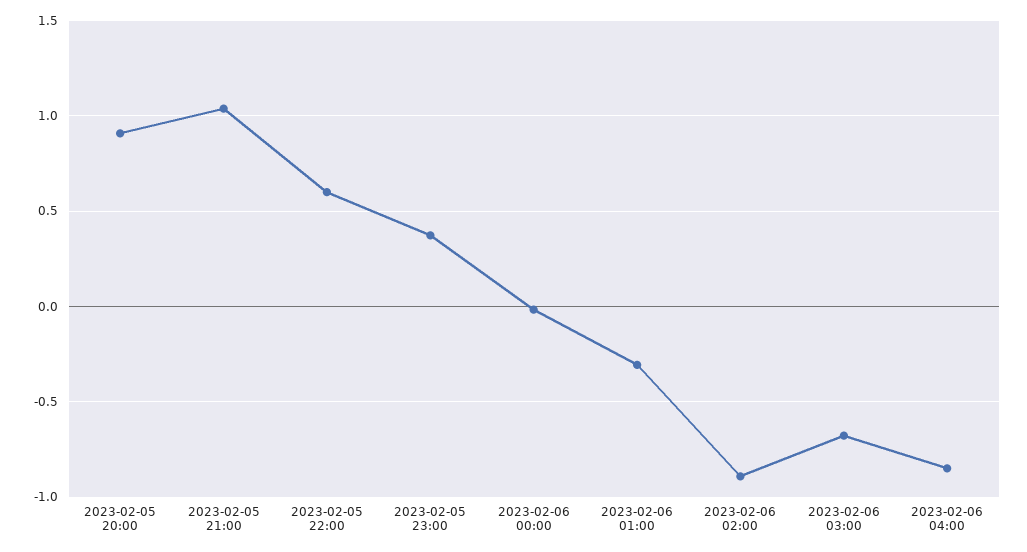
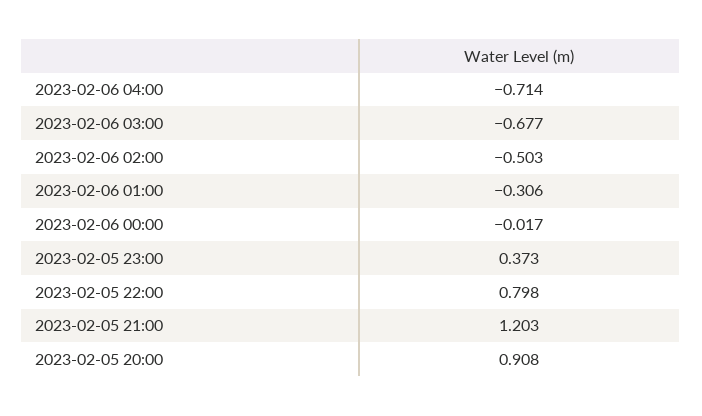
  {
    "2023-02-05 20:00": 0.908,
-   "2023-02-05 21:00": 1.05,
+   "2023-02-05 21:00": 1.203,
-   "2023-02-05 22:00": 0.6,
+   "2023-02-05 22:00": 0.798,
    "2023-02-05 23:00": 0.373,
    "2023-02-06 00:00": -0.017,
    "2023-02-06 01:00": -0.306,
-   "2023-02-06 02:00": -0.9,
+   "2023-02-06 02:00": -0.503,
    "2023-02-06 03:00": -0.677,
-   "2023-02-06 04:00": -0.85
+   "2023-02-06 04:00": -0.714
  }

